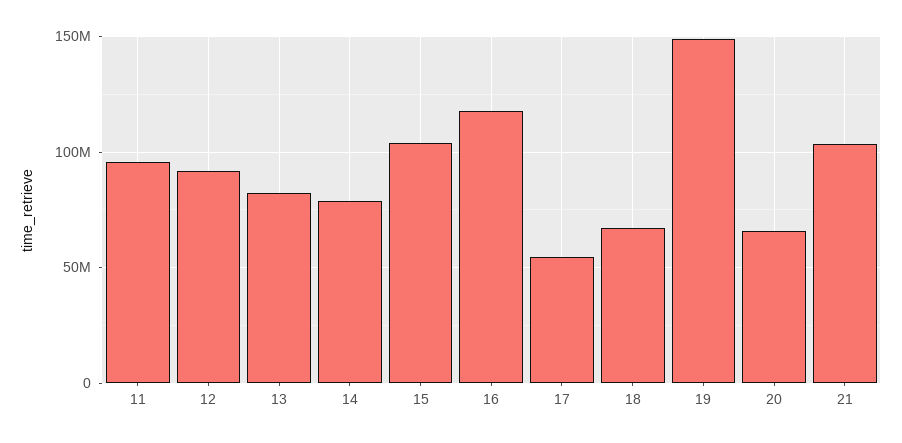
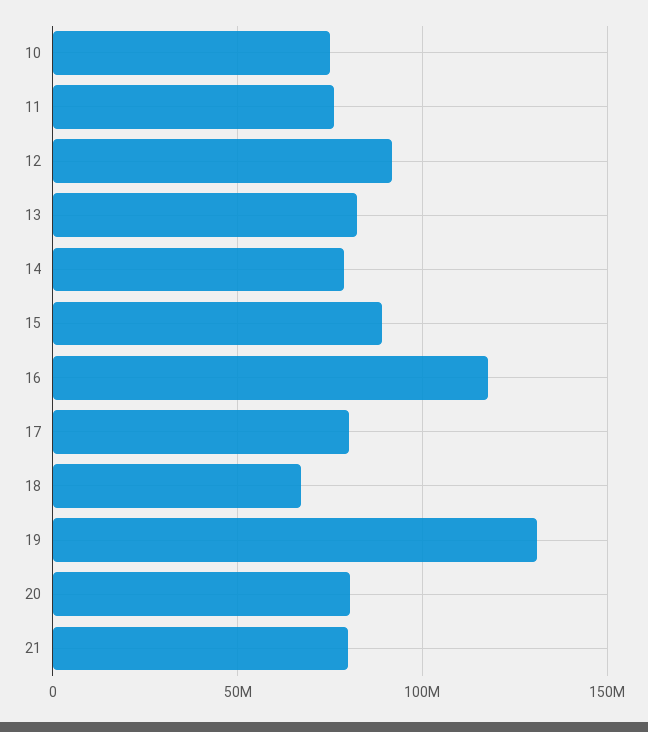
  {
-   "11": 95000000,
+   "11": 75000000,
    "12": 90000000,
    "13": 80000000,
    "14": 80000000,
-   "15": 105000000,
+   "15": 90000000,
    "16": 120000000,
-   "17": 55000000,
+   "17": 80000000,
    "18": 65000000,
-   "19": 150000000,
+   "19": 130000000,
-   "20": 65000000,
+   "20": 80000000,
-   "21": 105000000
+   "21": 80000000,
+   "10": 75000000
  }

